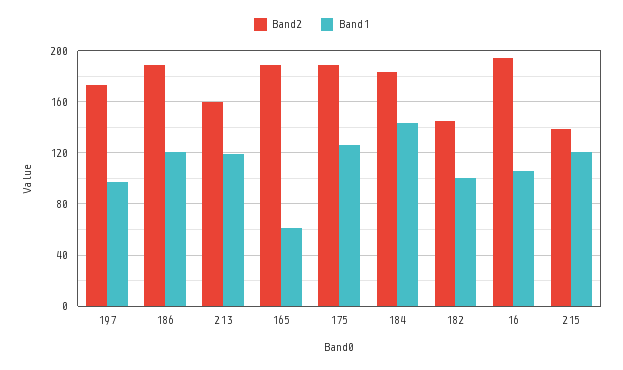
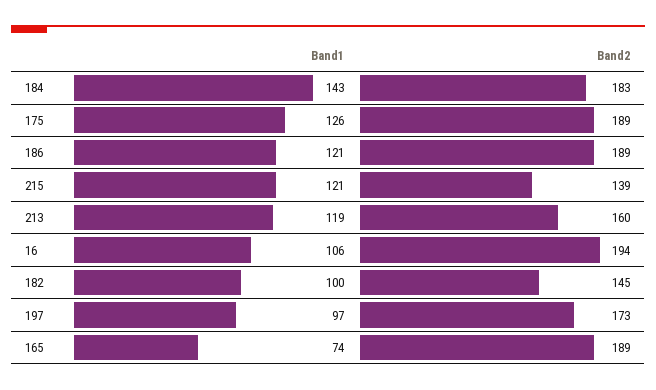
  {
    "Band2": {
      "197": 173,
      "186": 189,
      "213": 160,
      "165": 189,
      "175": 189,
      "184": 183,
      "182": 145,
      "16": 194,
      "215": 139
    },
    "Band1": {
      "197": 97,
      "186": 121,
      "213": 119,
-     "165": 60,
+     "165": 74,
      "175": 126,
      "184": 143,
      "182": 100,
      "16": 106,
      "215": 121
    }
  }

